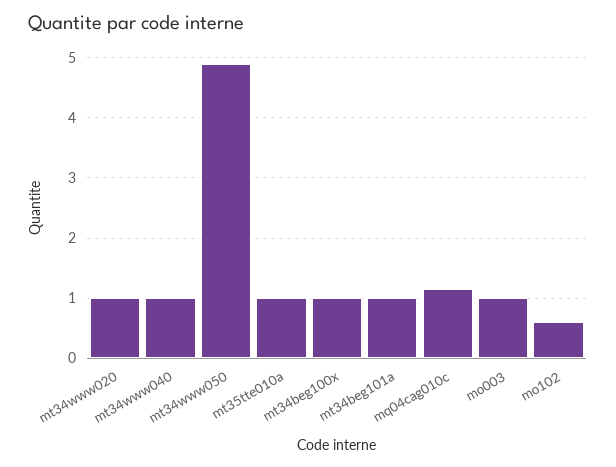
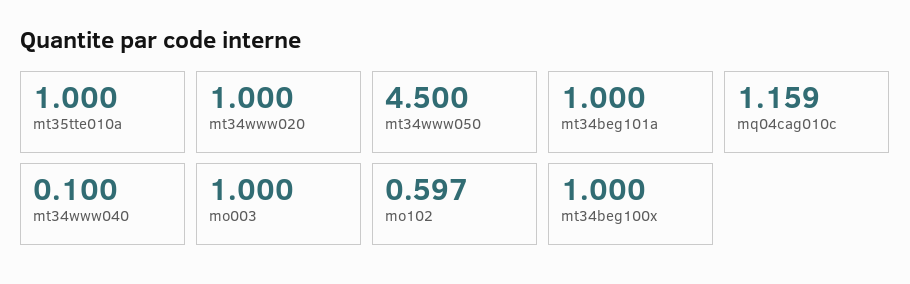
  {
    "mt34www020": 1,
-   "mt34www040": 1,
+   "mt34www040": 0.1,
-   "mt34www050": 4.9,
+   "mt34www050": 4.5,
    "mt35tte010a": 1,
    "mt34beg100x": 1,
    "mt34beg101a": 1,
    "mq04cag010c": 1.159,
    "mo003": 1,
    "mo102": 0.597
  }

